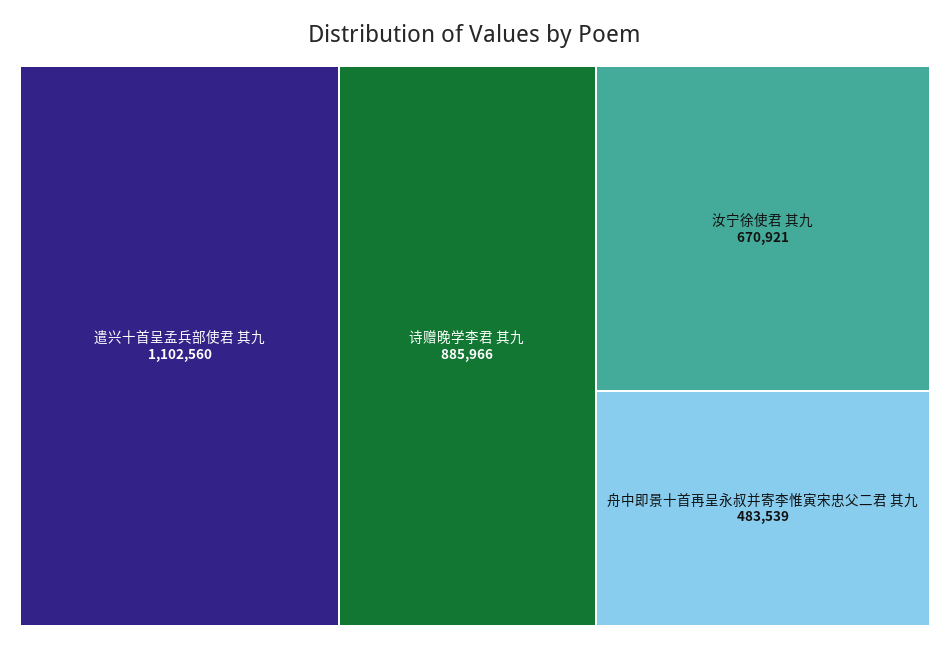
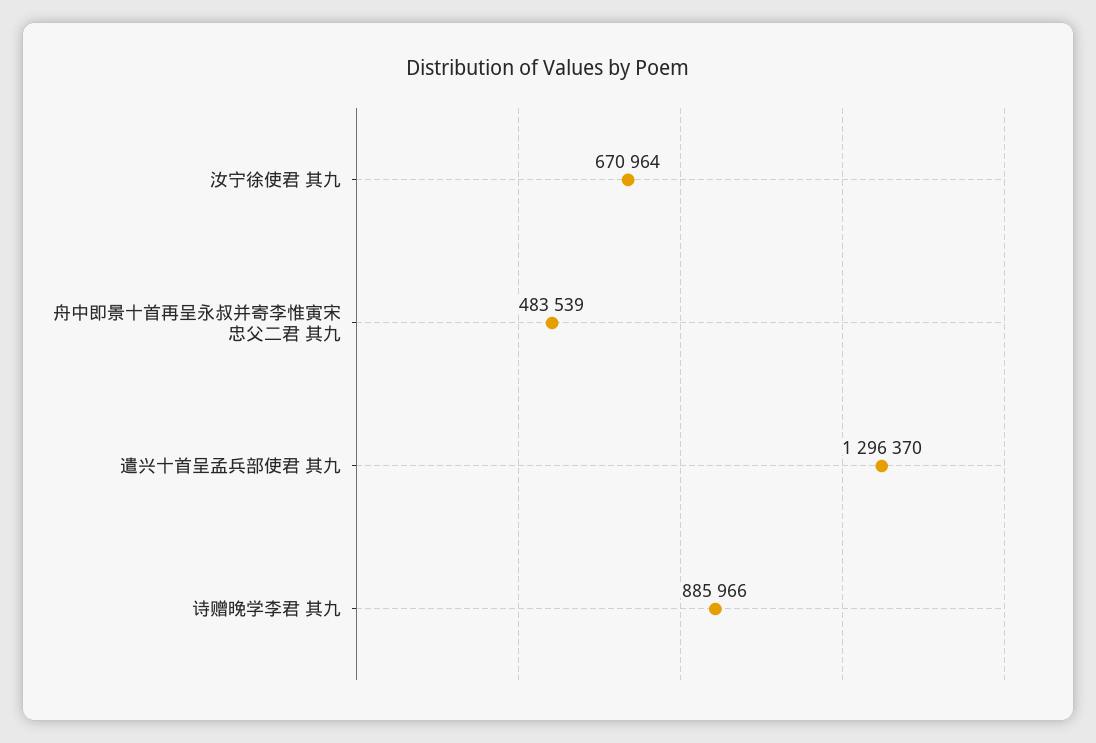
  {
-   "遣兴十首呈孟兵部使君 其九": 1102560,
+   "遣兴十首呈孟兵部使君 其九": 1296370,
    "诗赠晚学李君 其九": 885966,
-   "汝宁徐使君 其九": 670921,
+   "汝宁徐使君 其九": 670964,
    "舟中即景十首再呈永叔并寄李惟寅宋忠父二君 其九": 483539
  }

